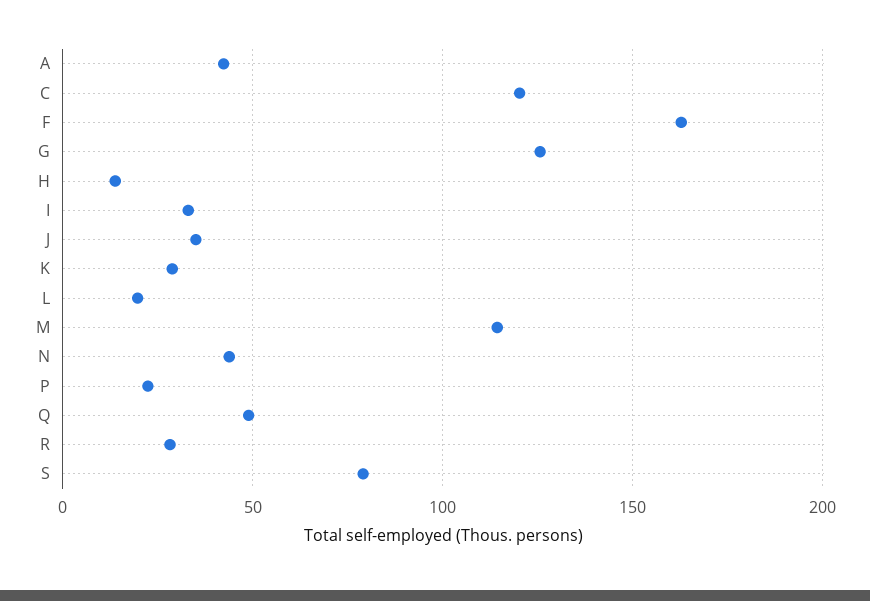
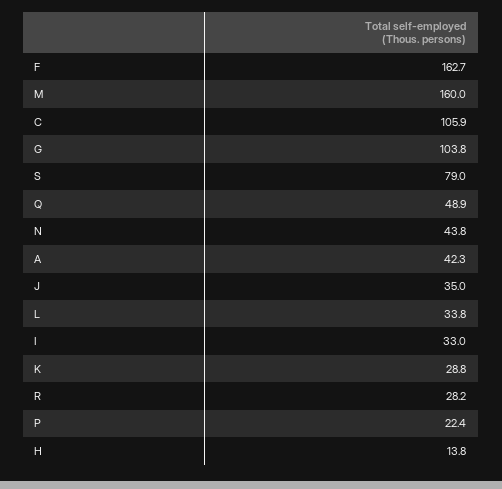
  {
    "A": 42.3,
-   "C": 120,
+   "C": 105.9,
    "F": 162.7,
-   "G": 125,
+   "G": 103.8,
    "H": 13.8,
    "I": 33,
    "J": 35,
    "K": 28.8,
-   "L": 20,
+   "L": 33.8,
-   "M": 115,
+   "M": 160,
    "N": 43.8,
    "P": 22.4,
    "Q": 48.9,
    "R": 28.2,
    "S": 79
  }

